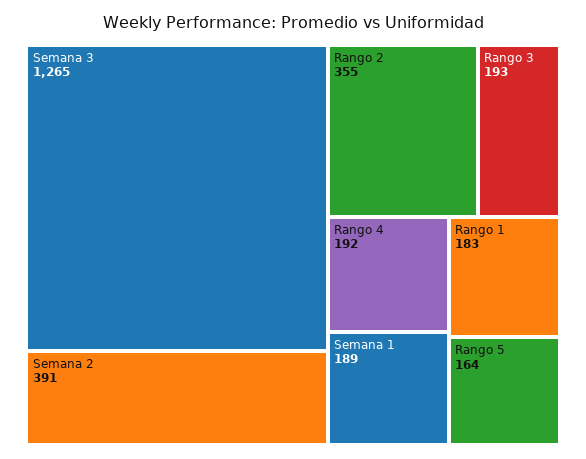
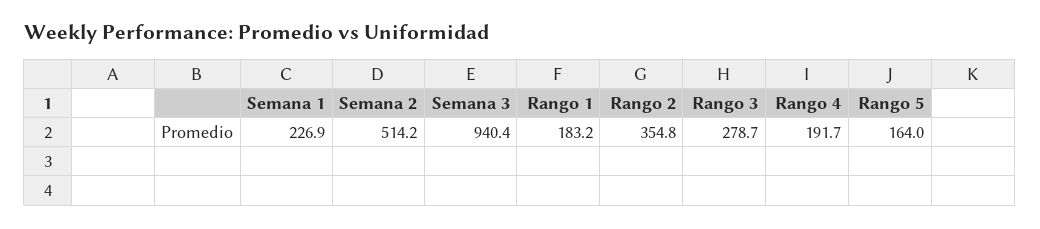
  {
-   "Semana 3": 1265,
+   "Semana 3": 940.4,
-   "Semana 2": 391,
+   "Semana 2": 514.2,
    "Rango 2": 354.8,
-   "Rango 3": 193,
+   "Rango 3": 278.7,
    "Rango 4": 191.7,
-   "Semana 1": 189,
+   "Semana 1": 226.9,
    "Rango 1": 183.2,
    "Rango 5": 164
  }

